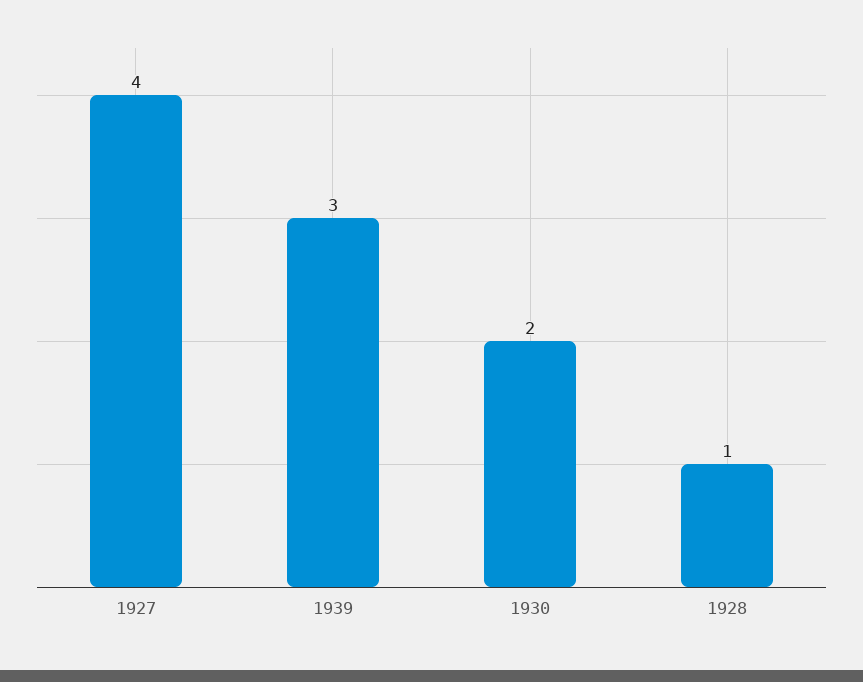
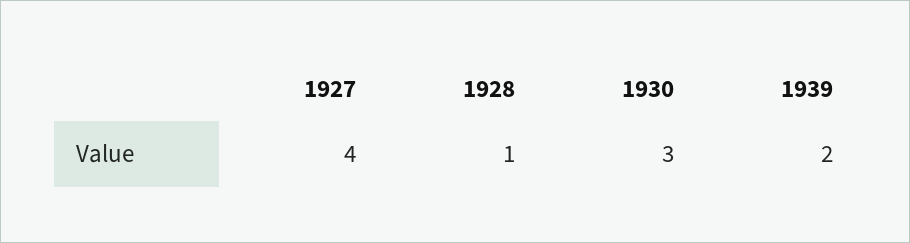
  {
    "1927": 4,
-   "1939": 3,
+   "1939": 2,
-   "1930": 2,
+   "1930": 3,
    "1928": 1
  }

